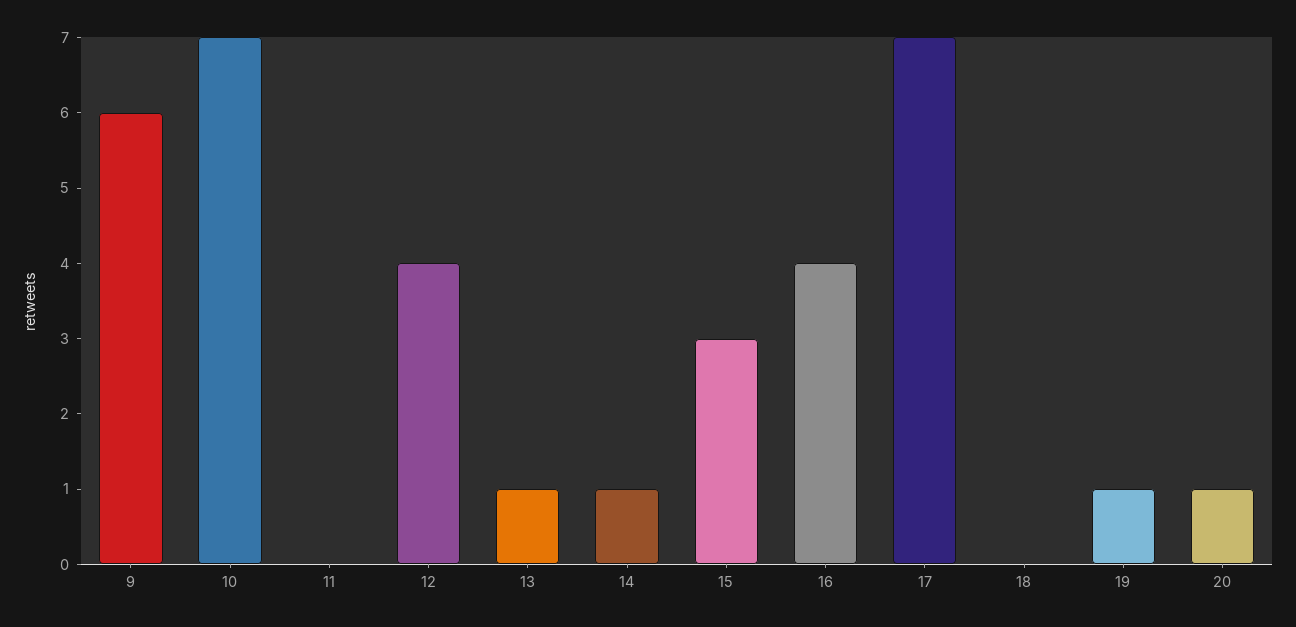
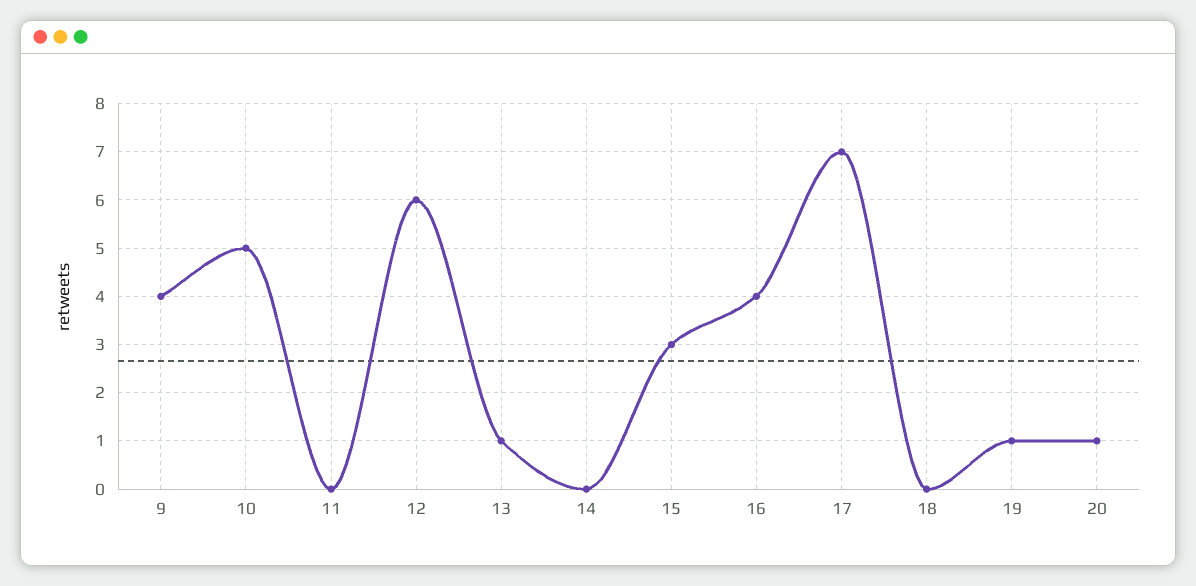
  {
-   "9": 6,
+   "9": 4,
-   "10": 7,
+   "10": 5,
    "11": 0,
-   "12": 4,
+   "12": 6,
    "13": 1,
-   "14": 1,
+   "14": 0,
    "15": 3,
    "16": 4,
    "17": 7,
    "18": 0,
    "19": 1,
    "20": 1
  }

